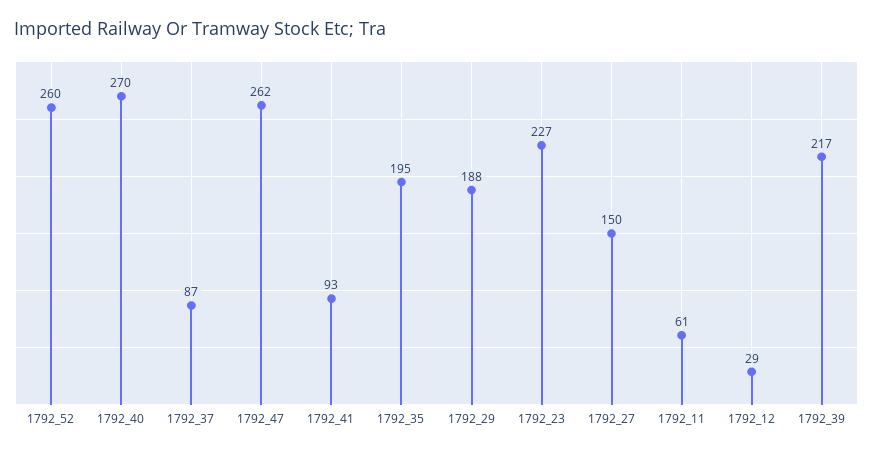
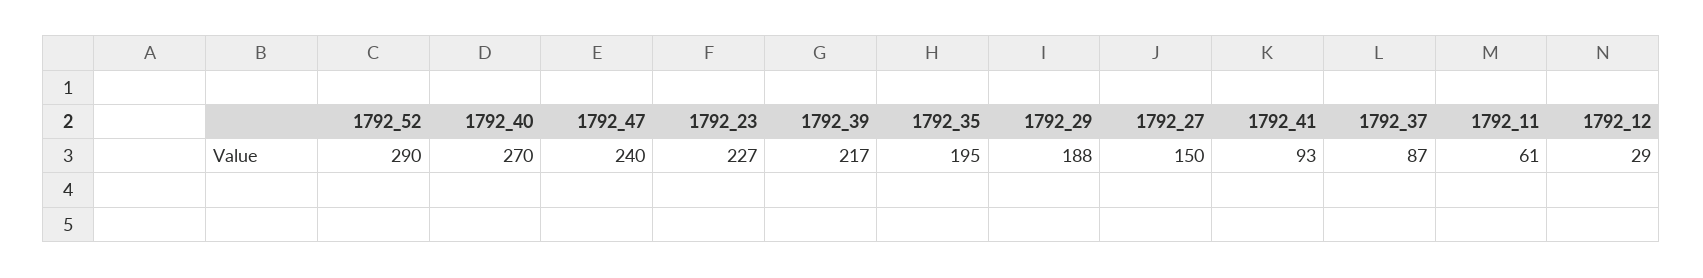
  {
-   "1792_52": 260,
+   "1792_52": 290,
    "1792_40": 270,
    "1792_37": 87,
-   "1792_47": 262,
+   "1792_47": 240,
    "1792_41": 93,
    "1792_35": 195,
    "1792_29": 188,
    "1792_23": 227,
    "1792_27": 150,
    "1792_11": 61,
    "1792_12": 29,
    "1792_39": 217
  }

